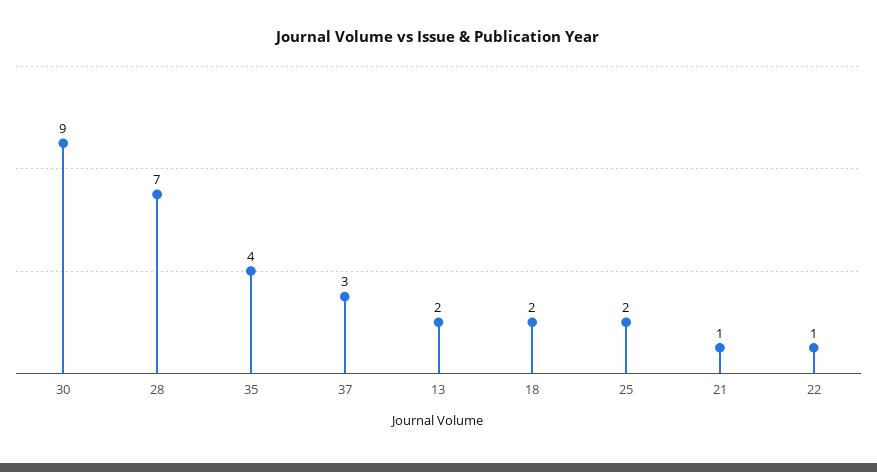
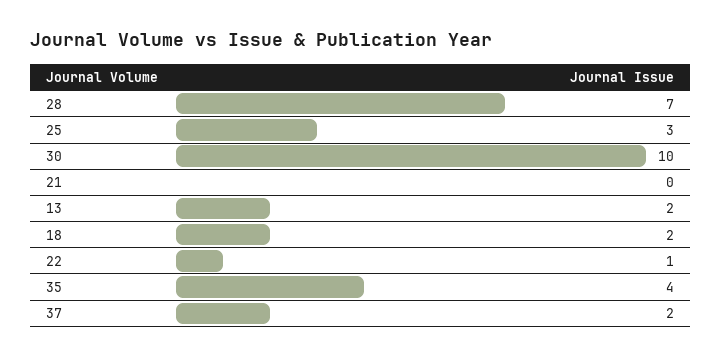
  {
-   "30": 9,
+   "30": 10,
    "28": 7,
    "35": 4,
-   "37": 3,
+   "37": 2,
    "13": 2,
    "18": 2,
-   "25": 2,
+   "25": 3,
-   "21": 1,
+   "21": 0,
    "22": 1
  }

